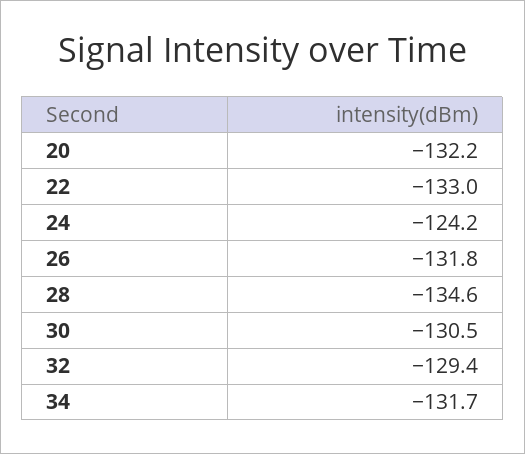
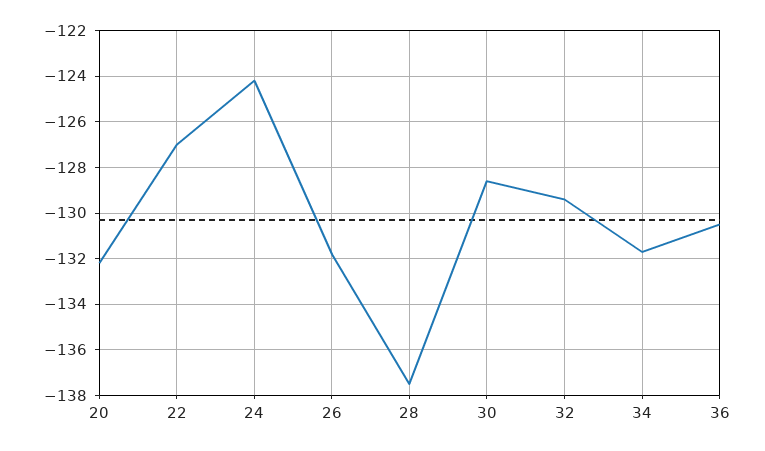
  {
    "20": -132.2,
-   "22": -133,
+   "22": -127,
    "24": -124.2,
    "26": -131.8,
-   "28": -134.6,
+   "28": -137.5,
-   "30": -130.5,
+   "30": -128.5,
    "32": -129.4,
-   "34": -131.7
+   "34": -131.7,
+   "36": -130.5
  }

